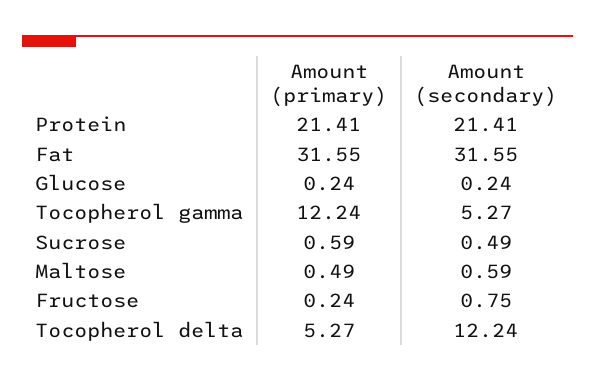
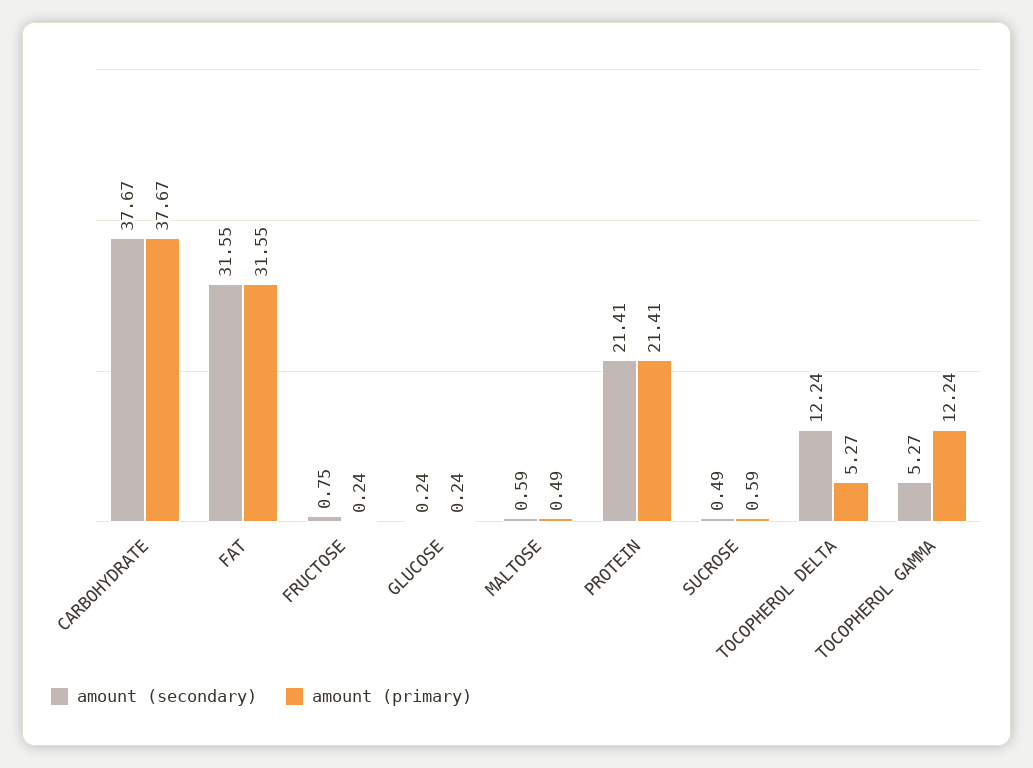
  {
    "Amount (primary)": {
      "Protein": 21.41,
      "Fat": 31.55,
      "Glucose": 0.24,
      "Tocopherol gamma": 12.24,
      "Sucrose": 0.59,
      "Maltose": 0.49,
      "Fructose": 0.24,
-     "Tocopherol delta": 5.27
+     "Tocopherol delta": 5.27,
+     "CARBOHYDRATE": 37.67
    },
    "Amount (secondary)": {
      "Protein": 21.41,
      "Fat": 31.55,
      "Glucose": 0.24,
      "Tocopherol gamma": 5.27,
      "Sucrose": 0.49,
      "Maltose": 0.59,
      "Fructose": 0.75,
-     "Tocopherol delta": 12.24
+     "Tocopherol delta": 12.24,
+     "CARBOHYDRATE": 37.67
    }
  }

